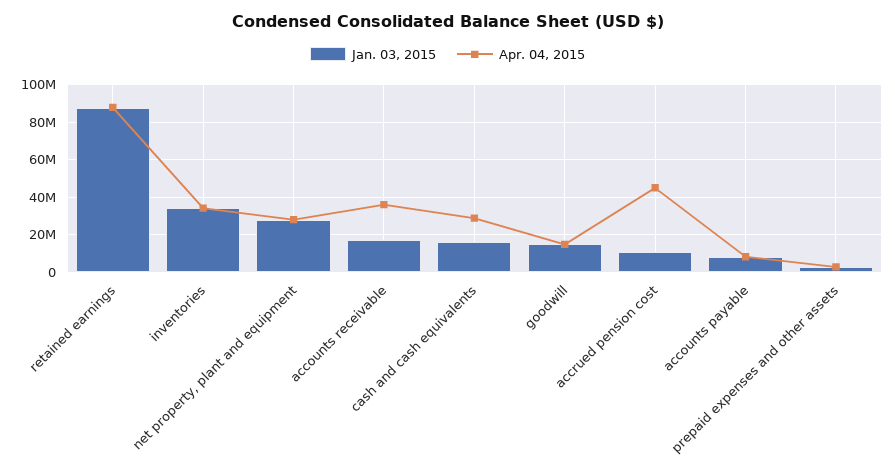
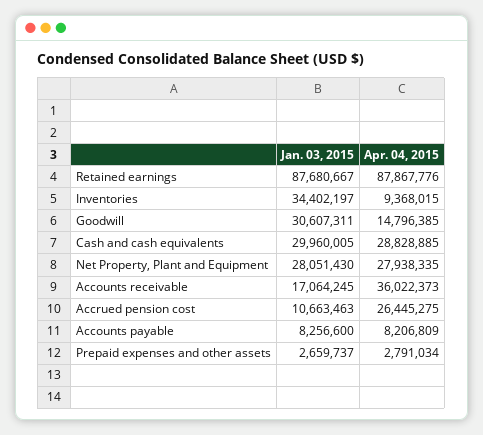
  {
    "Jan. 03, 2015": {
      "retained earnings": 87680667,
      "inventories": 34402197,
      "net property, plant and equipment": 28051430,
      "accounts receivable": 17064245,
-     "cash and cash equivalents": 15000000,
+     "cash and cash equivalents": 29960005,
-     "goodwill": 15000000,
+     "goodwill": 30607311,
      "accrued pension cost": 10663463,
      "accounts payable": 8256600,
      "prepaid expenses and other assets": 2659737
    },
    "Apr. 04, 2015": {
      "retained earnings": 87867776,
-     "inventories": 35000000,
+     "inventories": 9368015,
      "net property, plant and equipment": 27938335,
      "accounts receivable": 36022373,
      "cash and cash equivalents": 28828885,
      "goodwill": 14796385,
-     "accrued pension cost": 45000000,
+     "accrued pension cost": 26445275,
      "accounts payable": 8206809,
      "prepaid expenses and other assets": 2791034
    }
  }

